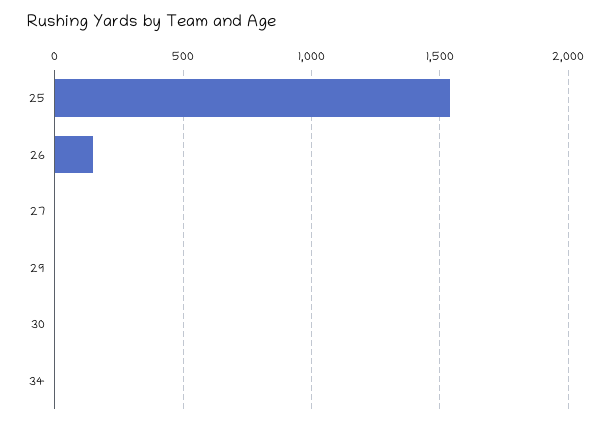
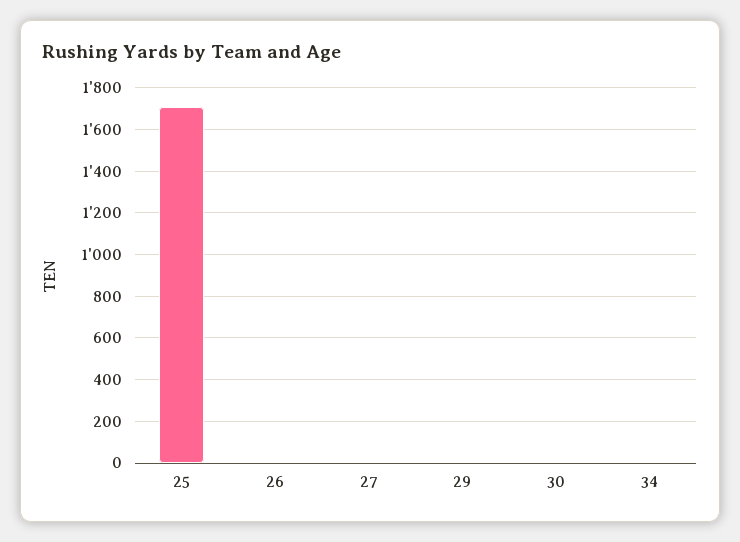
  {
-   "25": 1550,
+   "25": 1700,
-   "26": 150,
+   "26": 0,
    "27": 0,
    "29": 0,
    "30": 0,
    "34": 0
  }

